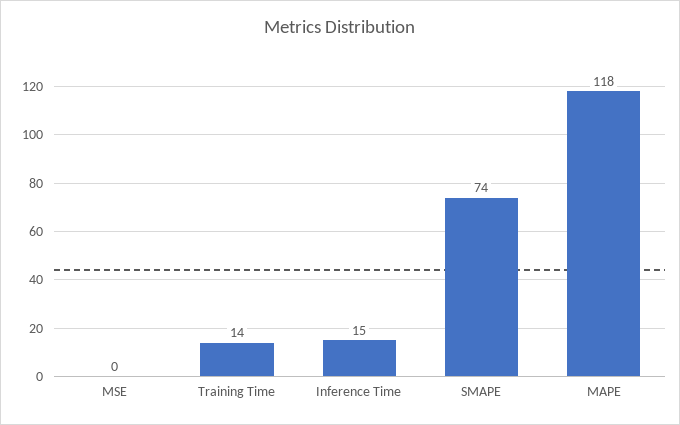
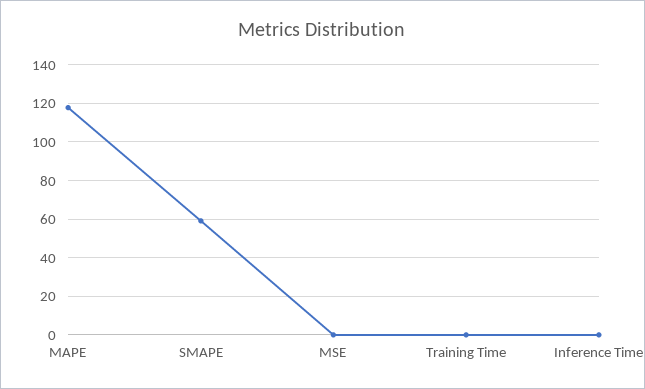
  {
    "MSE": 0,
-   "Training Time": 14,
+   "Training Time": 0,
-   "Inference Time": 15,
+   "Inference Time": 0,
-   "SMAPE": 74,
+   "SMAPE": 60,
    "MAPE": 118
  }

